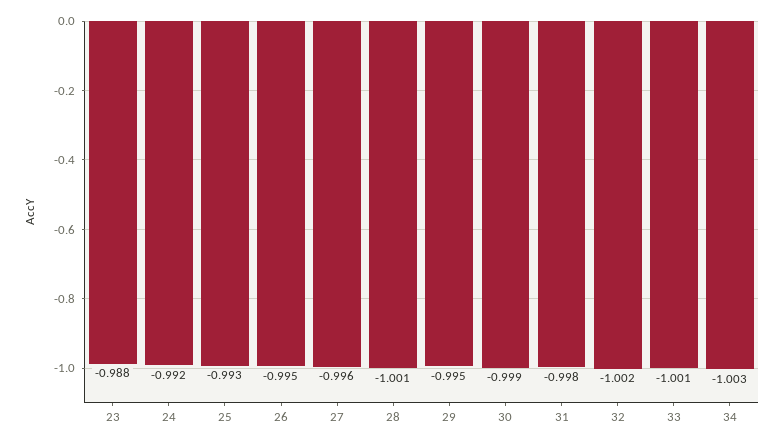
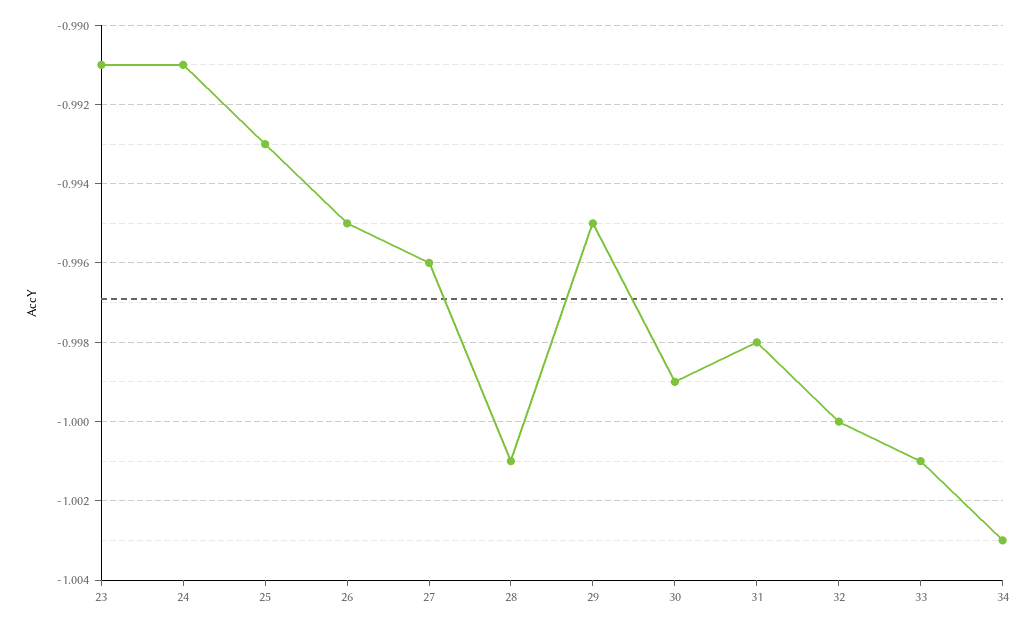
  {
-   "23": -0.988,
+   "23": -0.991,
-   "24": -0.992,
+   "24": -0.991,
    "25": -0.993,
    "26": -0.995,
    "27": -0.996,
    "28": -1.001,
    "29": -0.995,
    "30": -0.999,
    "31": -0.998,
-   "32": -1.002,
+   "32": -1,
    "33": -1.001,
    "34": -1.003
  }

